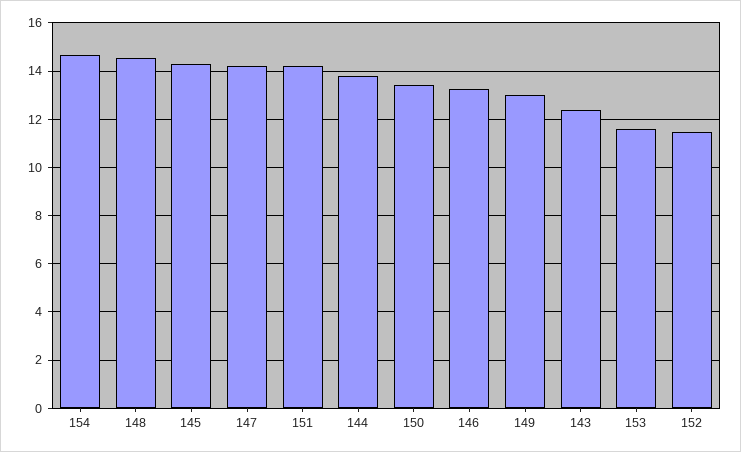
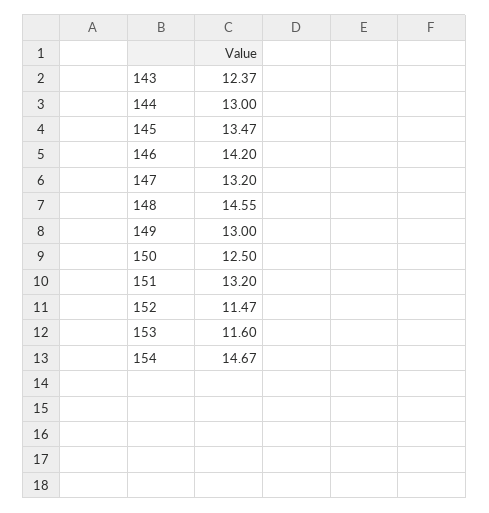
  {
    "154": 14.67,
    "148": 14.55,
-   "145": 14.25,
+   "145": 13.47,
-   "147": 14.25,
+   "147": 13.2,
-   "151": 14.25,
+   "151": 13.2,
-   "144": 13.75,
+   "144": 13,
-   "150": 13.5,
+   "150": 12.5,
-   "146": 13.25,
+   "146": 14.2,
    "149": 13,
    "143": 12.37,
    "153": 11.6,
    "152": 11.47
  }

